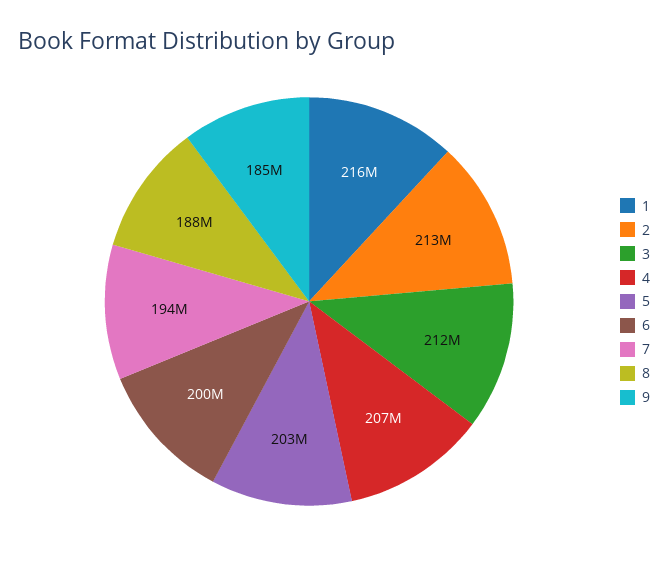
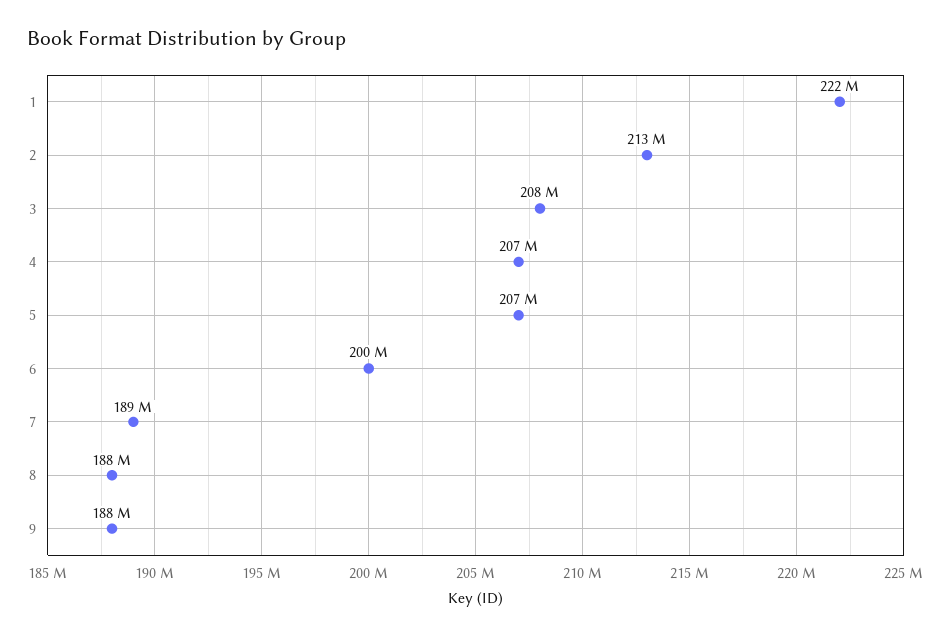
  {
-   "1": 216000000,
+   "1": 222000000,
    "2": 213000000,
-   "3": 212000000,
+   "3": 208000000,
    "4": 207000000,
-   "5": 203000000,
+   "5": 207000000,
    "6": 200000000,
-   "7": 194000000,
+   "7": 189000000,
    "8": 188000000,
-   "9": 185000000
+   "9": 188000000
  }

